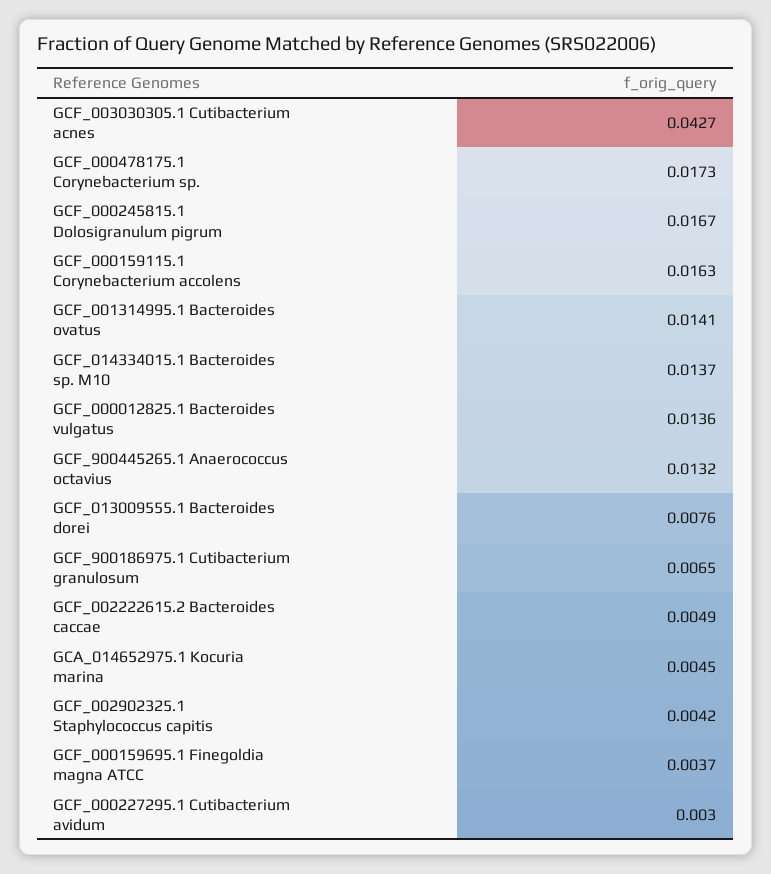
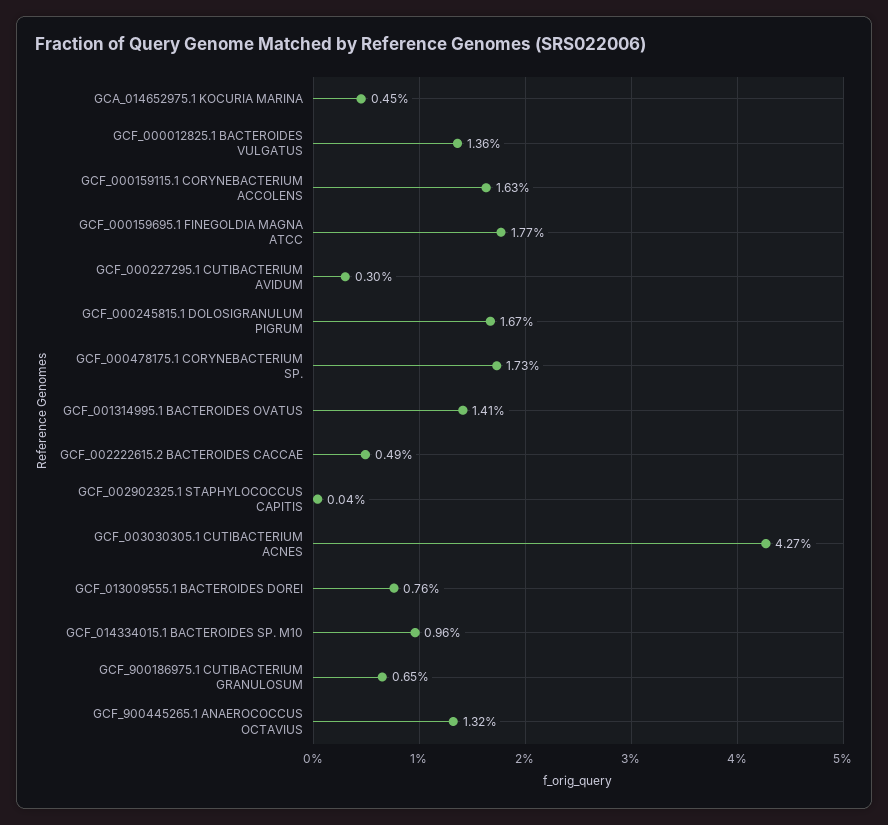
  {
    "GCF_003030305.1 Cutibacterium acnes": 0.0427,
    "GCF_000478175.1 Corynebacterium sp.": 0.0173,
    "GCF_000245815.1 Dolosigranulum pigrum": 0.0167,
    "GCF_000159115.1 Corynebacterium accolens": 0.0163,
    "GCF_001314995.1 Bacteroides ovatus": 0.0141,
-   "GCF_014334015.1 Bacteroides sp. M10": 0.0137,
+   "GCF_014334015.1 Bacteroides sp. M10": 0.0096,
    "GCF_000012825.1 Bacteroides vulgatus": 0.0136,
    "GCF_900445265.1 Anaerococcus octavius": 0.0132,
    "GCF_013009555.1 Bacteroides dorei": 0.0076,
    "GCF_900186975.1 Cutibacterium granulosum": 0.0065,
    "GCF_002222615.2 Bacteroides caccae": 0.0049,
    "GCA_014652975.1 Kocuria marina": 0.0045,
-   "GCF_002902325.1 Staphylococcus capitis": 0.0042,
+   "GCF_002902325.1 Staphylococcus capitis": 0.0004,
-   "GCF_000159695.1 Finegoldia magna ATCC": 0.0037,
+   "GCF_000159695.1 Finegoldia magna ATCC": 0.0177,
    "GCF_000227295.1 Cutibacterium avidum": 0.003
  }

